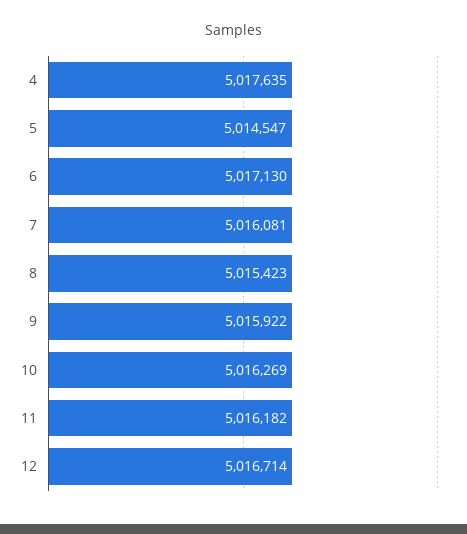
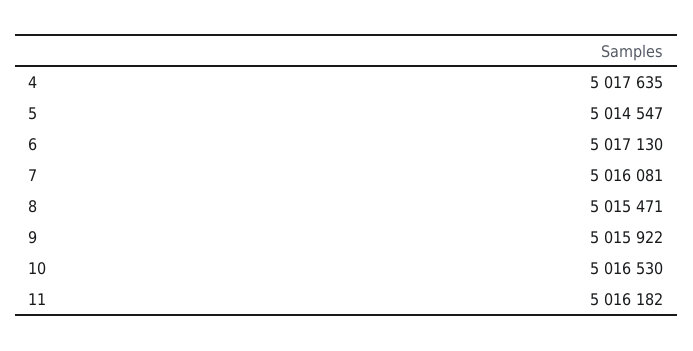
  {
    "4": 5017635,
    "5": 5014547,
    "6": 5017130,
    "7": 5016081,
-   "8": 5015423,
+   "8": 5015471,
    "9": 5015922,
-   "10": 5016269,
+   "10": 5016530,
-   "11": 5016182,
+   "11": 5016182
-   "12": 5016714
  }

